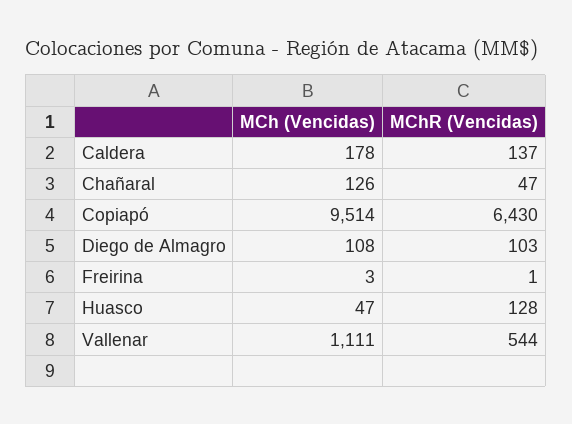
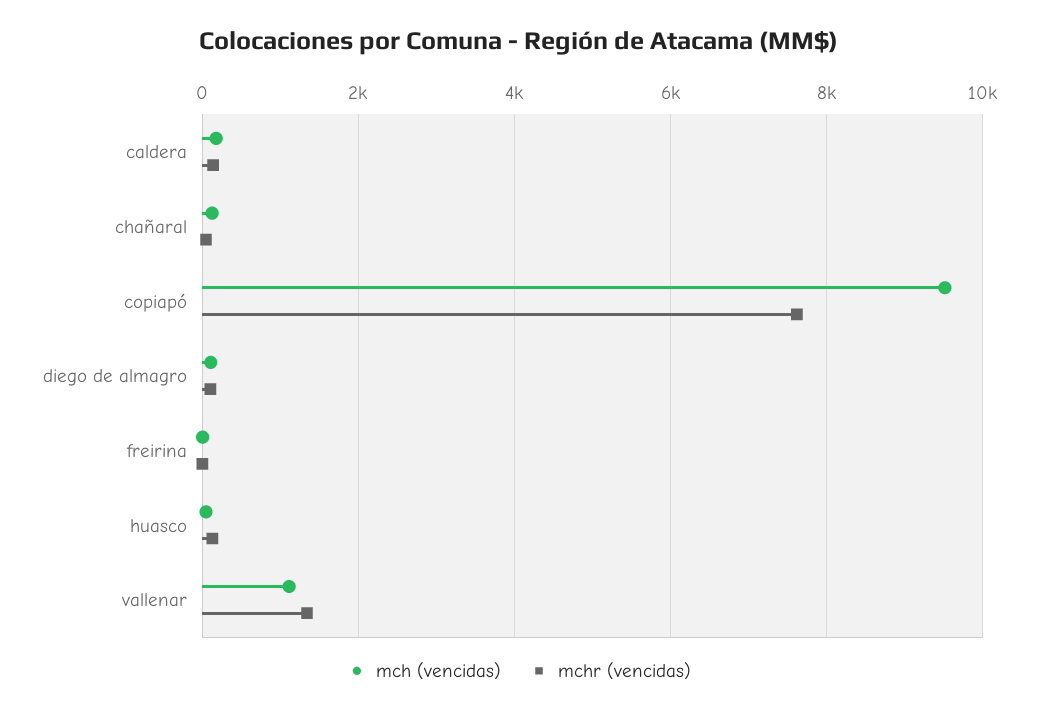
  {
    "MCh (Vencidas)": {
      "Caldera": 178,
      "Chañaral": 126,
      "Copiapó": 9514,
      "Diego de Almagro": 108,
      "Freirina": 3,
      "Huasco": 47,
      "Vallenar": 1111
    },
    "MChR (Vencidas)": {
      "Caldera": 137,
      "Chañaral": 47,
-     "Copiapó": 6430,
+     "Copiapó": 7600,
      "Diego de Almagro": 103,
      "Freirina": 1,
      "Huasco": 128,
-     "Vallenar": 544
+     "Vallenar": 1400
    }
  }

